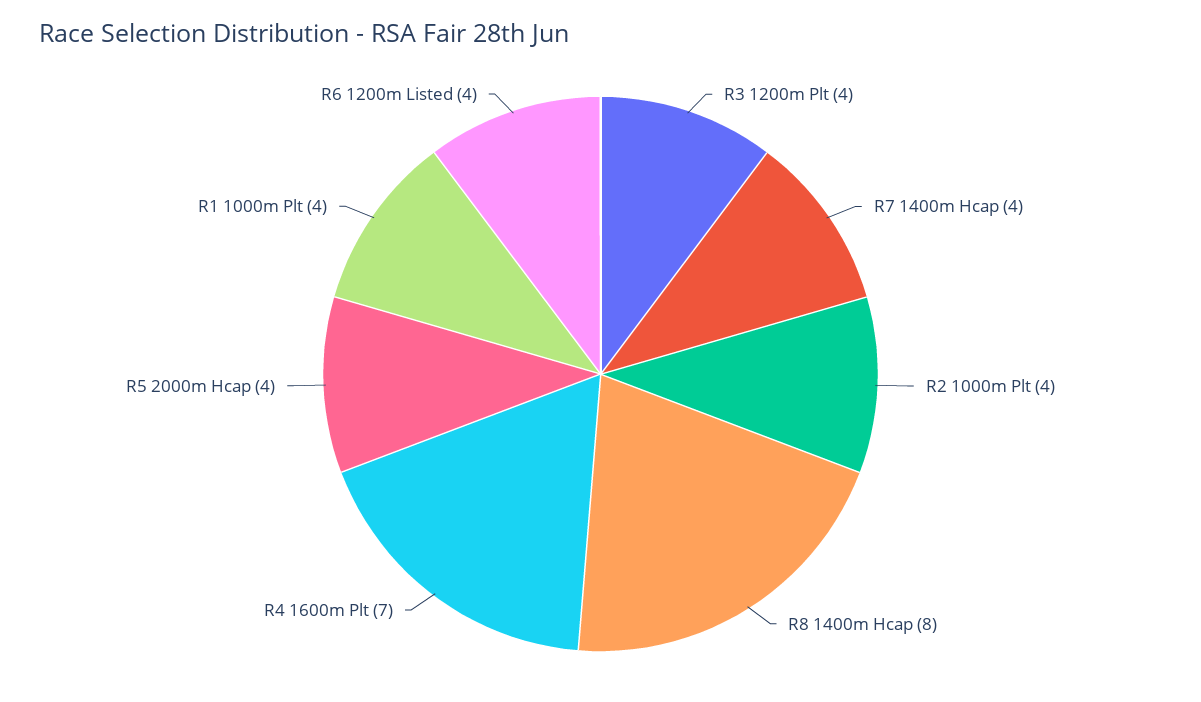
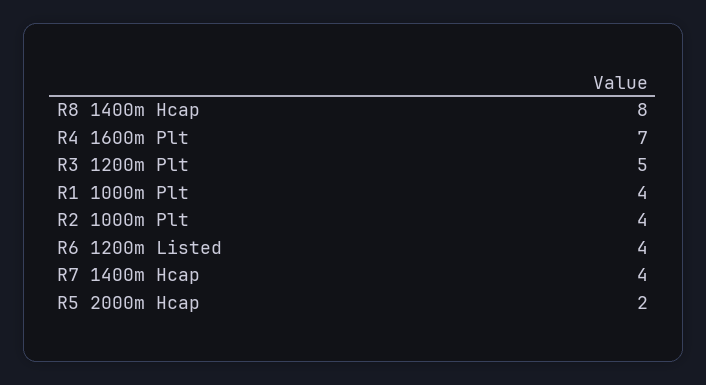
  {
-   "R3 1200m Plt": 4,
+   "R3 1200m Plt": 5,
    "R7 1400m Hcap": 4,
    "R2 1000m Plt": 4,
    "R8 1400m Hcap": 8,
    "R4 1600m Plt": 7,
-   "R5 2000m Hcap": 4,
+   "R5 2000m Hcap": 2,
    "R1 1000m Plt": 4,
    "R6 1200m Listed": 4
  }

